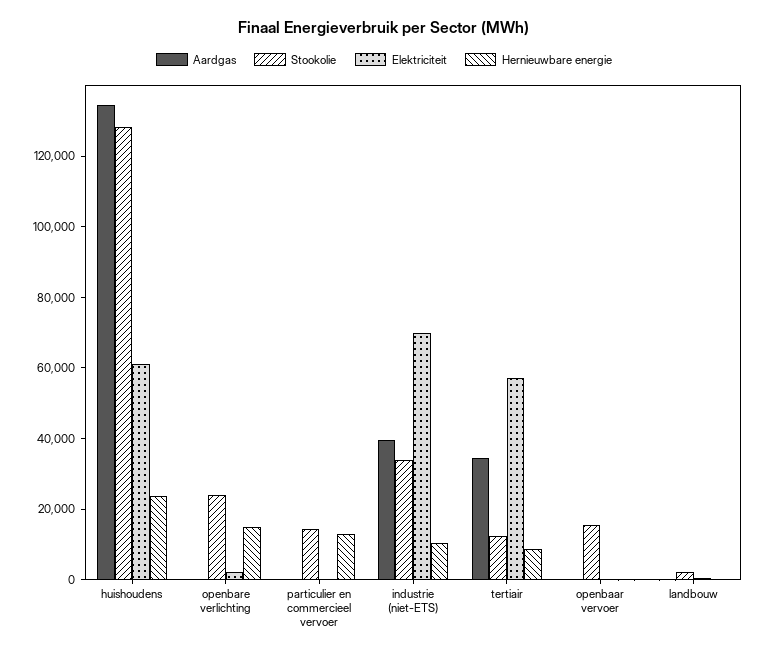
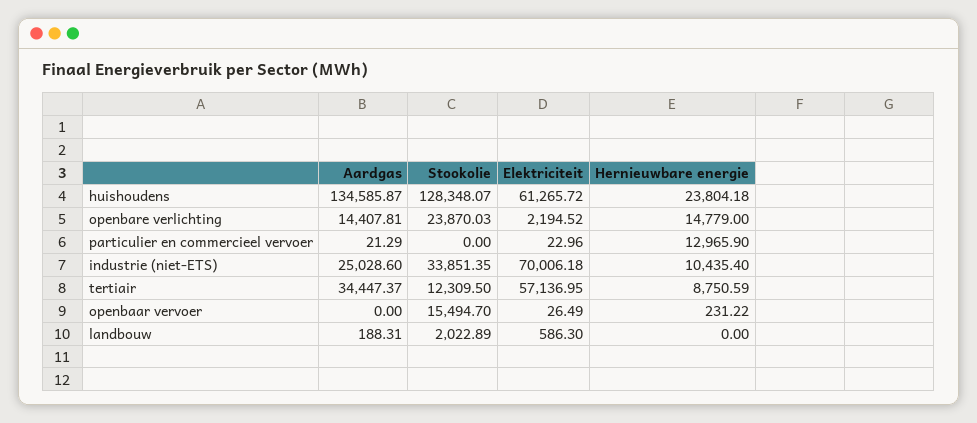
  {
    "Aardgas": {
      "huishoudens": 134585.87,
-     "openbare verlichting": 0,
+     "openbare verlichting": 14407.81,
      "particulier en commercieel vervoer": 21.29,
-     "industrie (niet-ETS)": 40000,
+     "industrie (niet-ETS)": 25028.6,
      "tertiair": 34447.37,
      "openbaar vervoer": 0,
      "landbouw": 188.31
    },
    "Stookolie": {
      "huishoudens": 128348.07,
      "openbare verlichting": 23870.03,
-     "particulier en commercieel vervoer": 15000,
+     "particulier en commercieel vervoer": 0,
      "industrie (niet-ETS)": 33851.35,
      "tertiair": 12309.5,
      "openbaar vervoer": 15494.7,
      "landbouw": 2022.89
    },
    "Elektriciteit": {
      "huishoudens": 61265.72,
      "openbare verlichting": 2194.52,
      "particulier en commercieel vervoer": 22.96,
      "industrie (niet-ETS)": 70006.18,
      "tertiair": 57136.95,
      "openbaar vervoer": 26.49,
      "landbouw": 586.3
    },
    "Hernieuwbare energie": {
      "huishoudens": 23804.18,
      "openbare verlichting": 14779,
      "particulier en commercieel vervoer": 12965.9,
      "industrie (niet-ETS)": 10435.4,
      "tertiair": 8750.59,
      "openbaar vervoer": 231.22,
      "landbouw": 0
    }
  }

